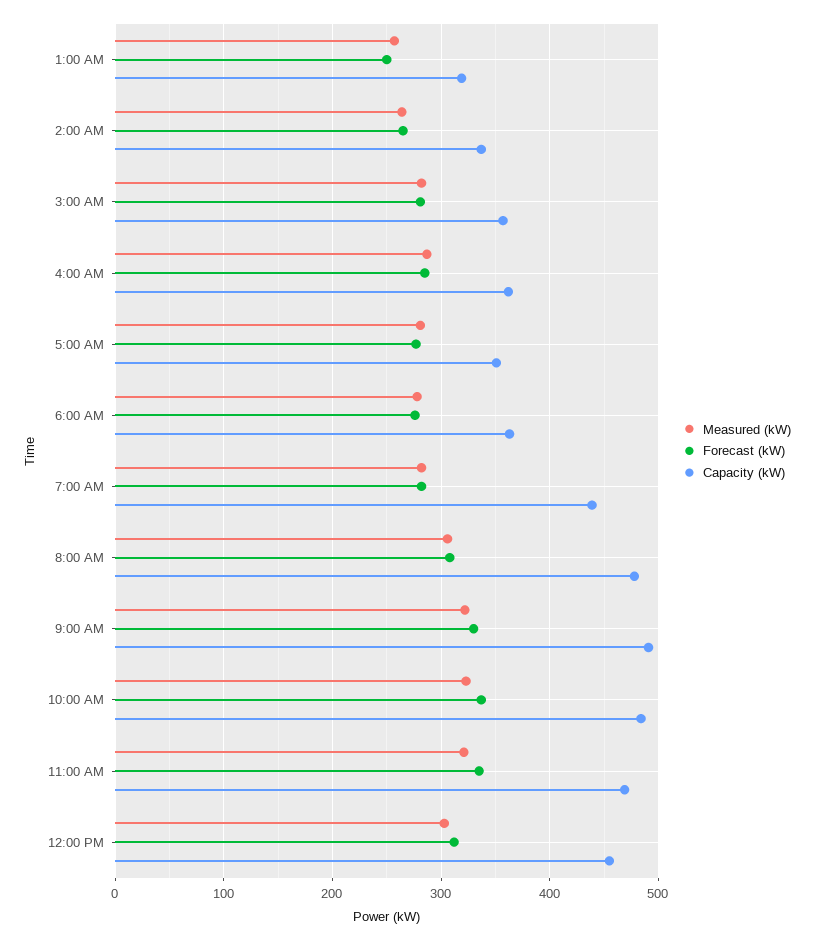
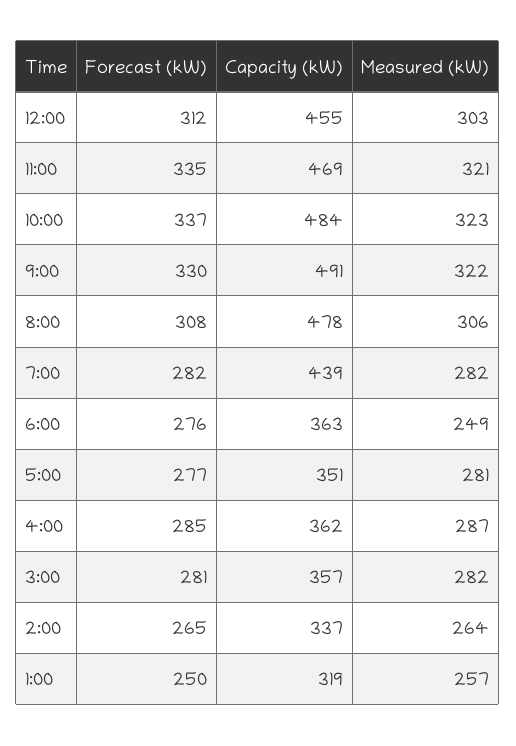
  {
    "Measured (kW)": {
      "1:00 AM": 257,
      "2:00 AM": 264,
      "3:00 AM": 282,
      "4:00 AM": 287,
      "5:00 AM": 281,
-     "6:00 AM": 280,
+     "6:00 AM": 249,
      "7:00 AM": 282,
      "8:00 AM": 306,
      "9:00 AM": 322,
      "10:00 AM": 323,
      "11:00 AM": 321,
      "12:00 PM": 303
    },
    "Forecast (kW)": {
      "1:00 AM": 250,
      "2:00 AM": 265,
      "3:00 AM": 281,
      "4:00 AM": 285,
      "5:00 AM": 277,
      "6:00 AM": 276,
      "7:00 AM": 282,
      "8:00 AM": 308,
      "9:00 AM": 330,
      "10:00 AM": 337,
      "11:00 AM": 335,
      "12:00 PM": 312
    },
    "Capacity (kW)": {
      "1:00 AM": 319,
      "2:00 AM": 337,
      "3:00 AM": 357,
      "4:00 AM": 362,
      "5:00 AM": 351,
      "6:00 AM": 363,
      "7:00 AM": 439,
      "8:00 AM": 478,
      "9:00 AM": 491,
      "10:00 AM": 484,
      "11:00 AM": 469,
      "12:00 PM": 455
    }
  }

